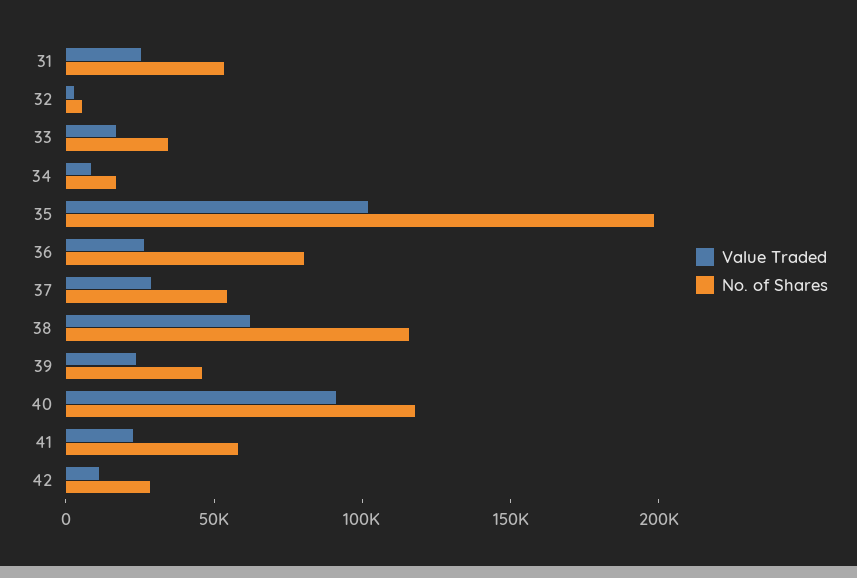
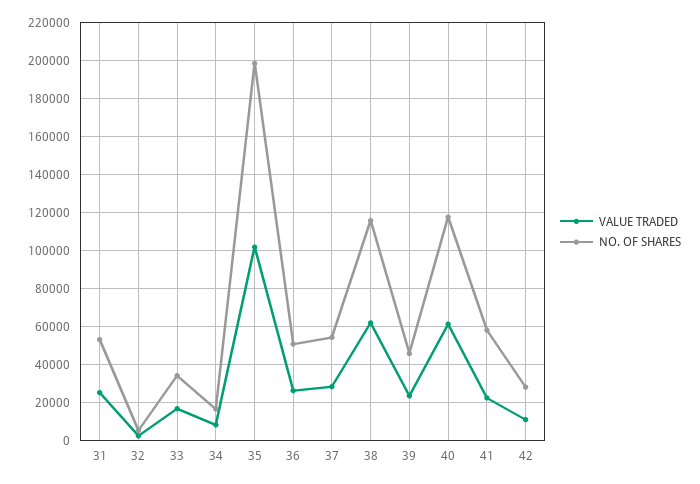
  {
    "Value Traded": {
      "31": 25000,
      "32": 5000,
      "33": 15000,
      "34": 10000,
      "35": 100000,
      "36": 25000,
      "37": 30000,
      "38": 60000,
      "39": 25000,
-     "40": 90000,
+     "40": 60000,
      "41": 25000,
      "42": 10000
    },
    "No. of Shares": {
      "31": 55000,
      "32": 5000,
      "33": 35000,
      "34": 15000,
      "35": 200000,
-     "36": 80000,
+     "36": 50000,
      "37": 55000,
      "38": 115000,
      "39": 45000,
      "40": 120000,
      "41": 60000,
      "42": 30000
    }
  }

